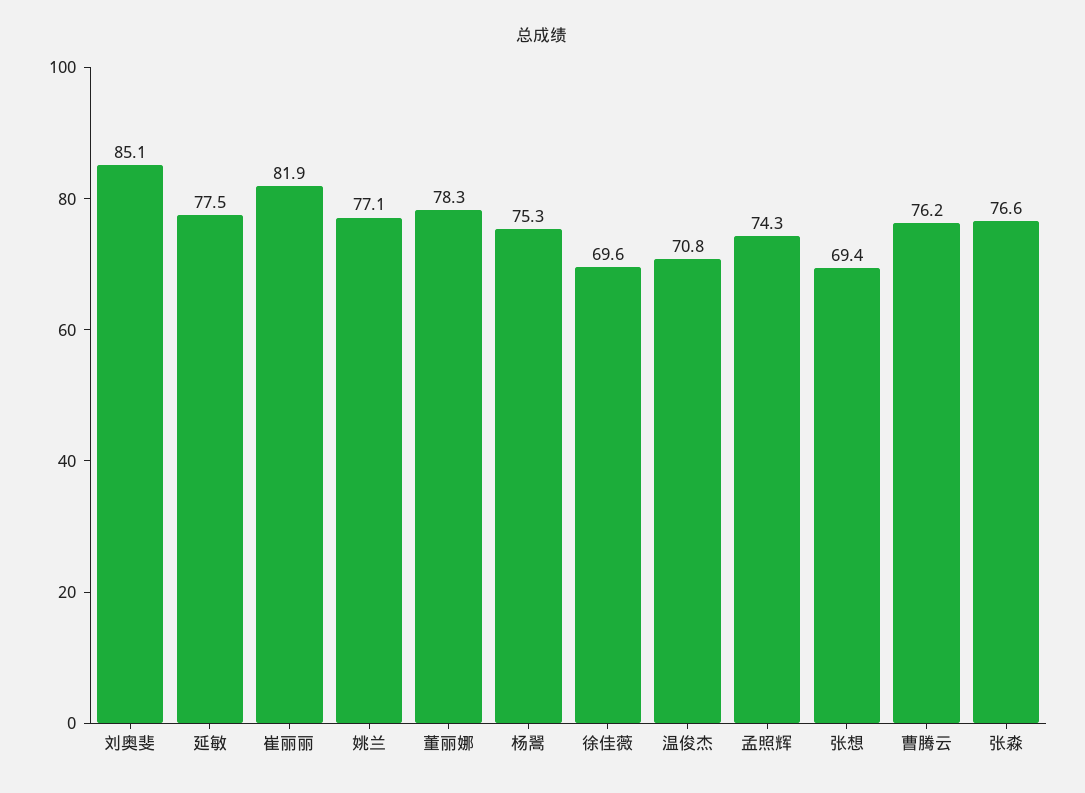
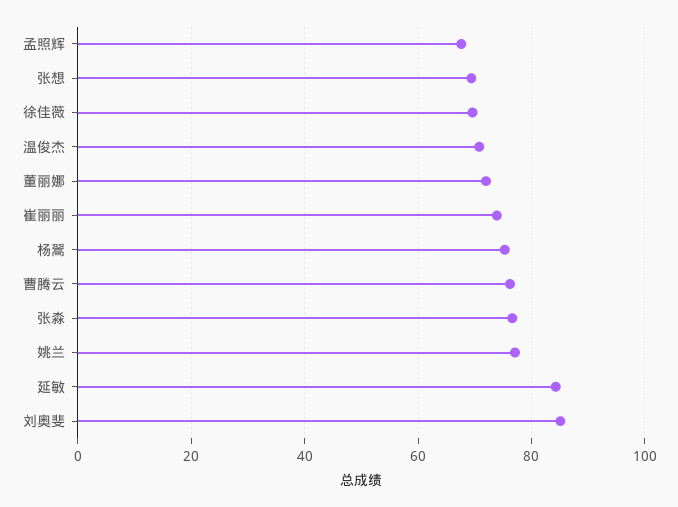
  {
    "刘奥斐": 85.1,
-   "延敏": 77.5,
+   "延敏": 84,
-   "崔丽丽": 81.9,
+   "崔丽丽": 74,
    "姚兰": 77.1,
-   "董丽娜": 78.3,
+   "董丽娜": 72,
    "杨翯": 75.3,
    "徐佳薇": 69.6,
    "温俊杰": 70.8,
-   "孟照辉": 74.3,
+   "孟照辉": 68,
    "张想": 69.4,
    "曹腾云": 76.2,
    "张淼": 76.6
  }

